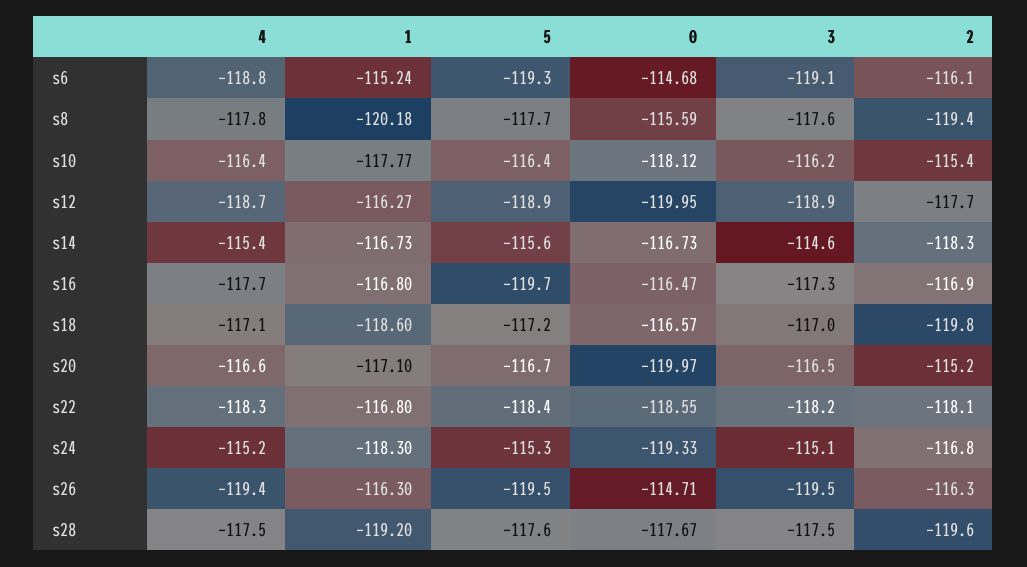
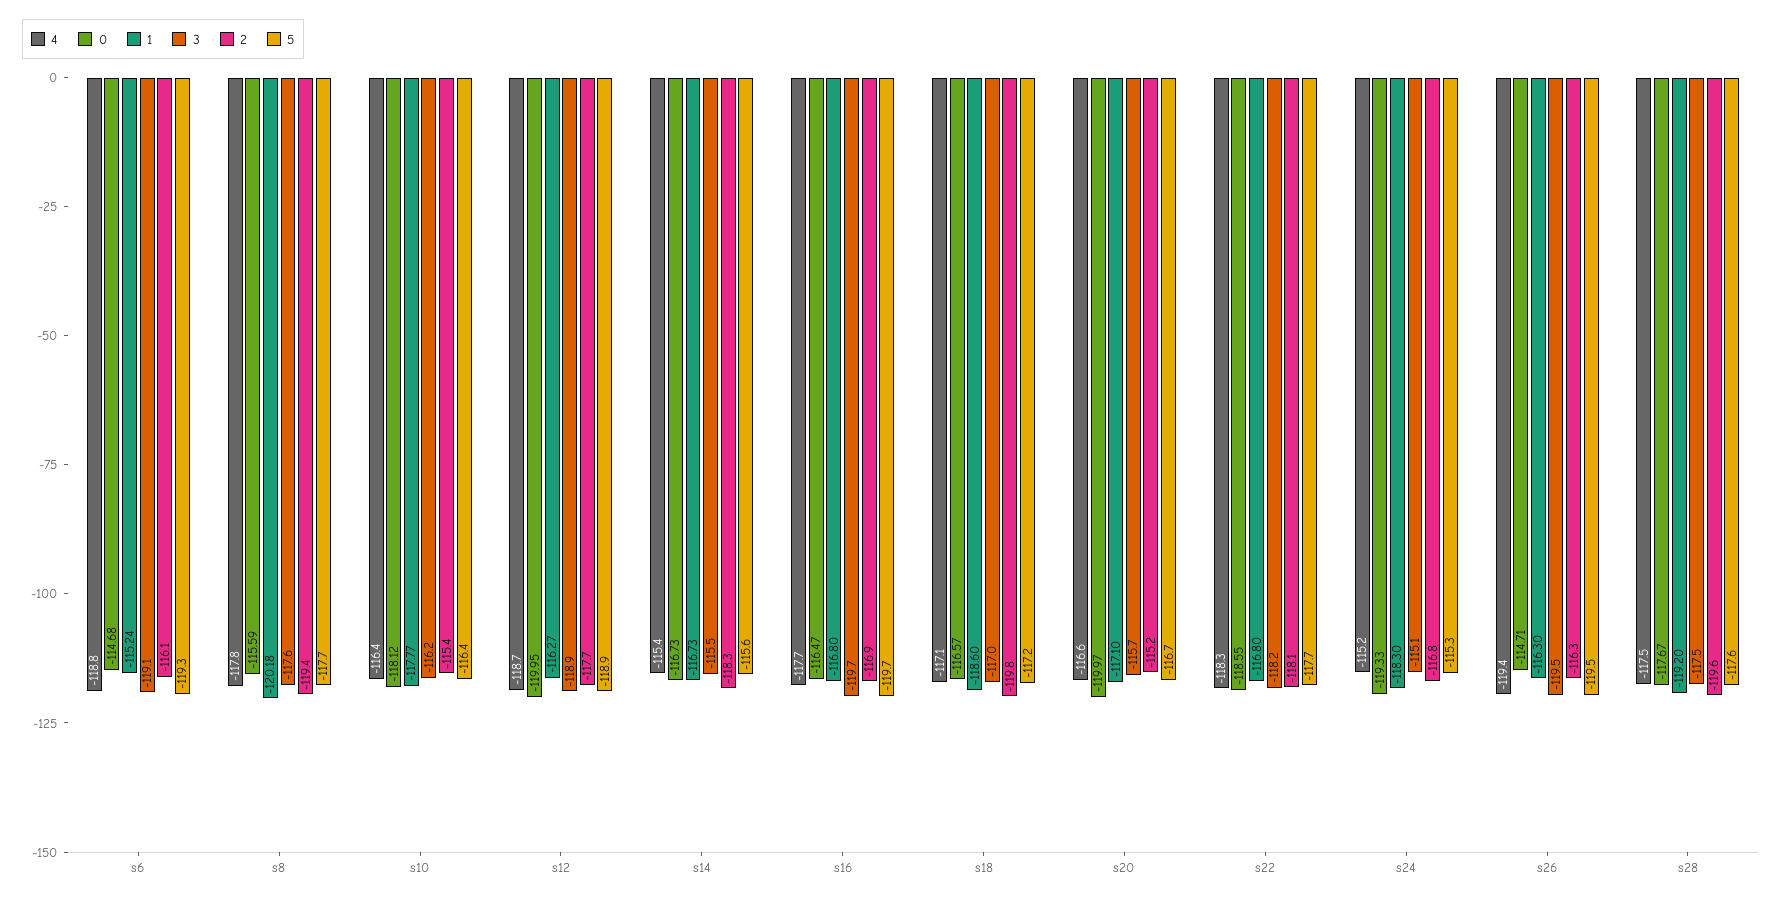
  {
    "4": {
      "s6": -118.8,
      "s8": -117.8,
      "s10": -116.4,
      "s12": -118.7,
      "s14": -115.4,
      "s16": -117.7,
      "s18": -117.1,
      "s20": -116.6,
      "s22": -118.3,
      "s24": -115.2,
      "s26": -119.4,
      "s28": -117.5
    },
    "1": {
      "s6": -115.24,
      "s8": -120.18,
      "s10": -117.77,
      "s12": -116.27,
      "s14": -116.73,
      "s16": -116.8,
      "s18": -118.6,
      "s20": -117.1,
      "s22": -116.8,
      "s24": -118.3,
      "s26": -116.3,
      "s28": -119.2
    },
    "5": {
      "s6": -119.3,
      "s8": -117.7,
      "s10": -116.4,
      "s12": -118.9,
      "s14": -115.6,
      "s16": -119.7,
      "s18": -117.2,
      "s20": -116.7,
-     "s22": -118.4,
+     "s22": -117.7,
      "s24": -115.3,
      "s26": -119.5,
      "s28": -117.6
    },
    "0": {
      "s6": -114.68,
      "s8": -115.59,
      "s10": -118.12,
      "s12": -119.95,
      "s14": -116.73,
      "s16": -116.47,
      "s18": -116.57,
      "s20": -119.97,
      "s22": -118.55,
      "s24": -119.33,
      "s26": -114.71,
      "s28": -117.67
    },
    "3": {
      "s6": -119.1,
      "s8": -117.6,
      "s10": -116.2,
      "s12": -118.9,
-     "s14": -114.6,
+     "s14": -115.5,
-     "s16": -117.3,
+     "s16": -119.7,
      "s18": -117,
-     "s20": -116.5,
+     "s20": -115.7,
      "s22": -118.2,
      "s24": -115.1,
      "s26": -119.5,
      "s28": -117.5
    },
    "2": {
      "s6": -116.1,
      "s8": -119.4,
      "s10": -115.4,
      "s12": -117.7,
      "s14": -118.3,
      "s16": -116.9,
      "s18": -119.8,
      "s20": -115.2,
      "s22": -118.1,
      "s24": -116.8,
      "s26": -116.3,
      "s28": -119.6
    }
  }

